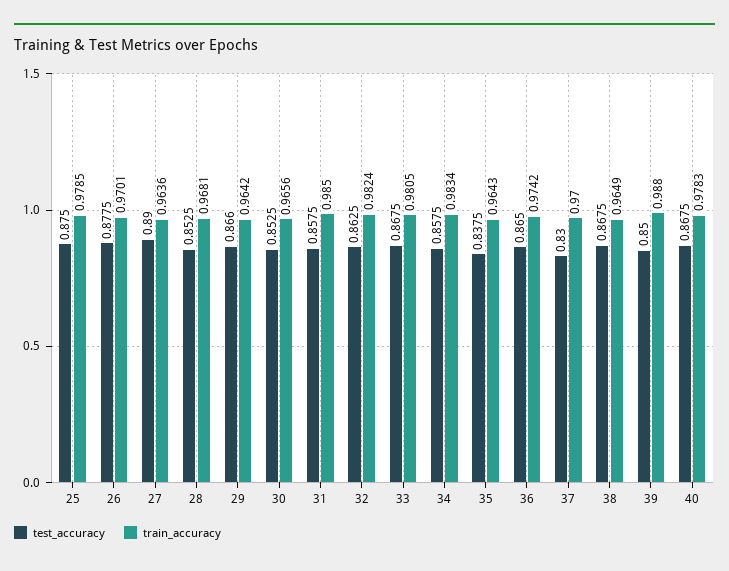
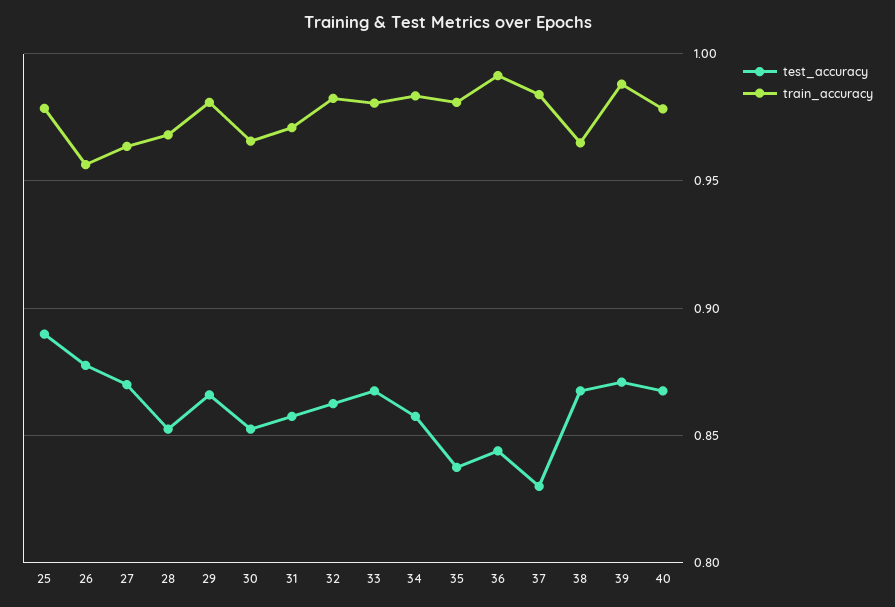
  {
    "test_accuracy": {
-     "25": 0.875,
+     "25": 0.89,
      "26": 0.8775,
-     "27": 0.89,
+     "27": 0.87,
      "28": 0.8525,
      "29": 0.866,
      "30": 0.8525,
      "31": 0.8575,
      "32": 0.8625,
      "33": 0.8675,
      "34": 0.8575,
      "35": 0.8375,
-     "36": 0.865,
+     "36": 0.845,
      "37": 0.83,
      "38": 0.8675,
-     "39": 0.85,
+     "39": 0.87,
      "40": 0.8675
    },
    "train_accuracy": {
      "25": 0.9785,
-     "26": 0.9701,
+     "26": 0.955,
      "27": 0.9636,
      "28": 0.9681,
-     "29": 0.9642,
+     "29": 0.98,
      "30": 0.9656,
-     "31": 0.985,
+     "31": 0.97,
      "32": 0.9824,
      "33": 0.9805,
      "34": 0.9834,
-     "35": 0.9643,
+     "35": 0.98,
-     "36": 0.9742,
+     "36": 0.99,
-     "37": 0.97,
+     "37": 0.985,
      "38": 0.9649,
      "39": 0.988,
      "40": 0.9783
    }
  }

